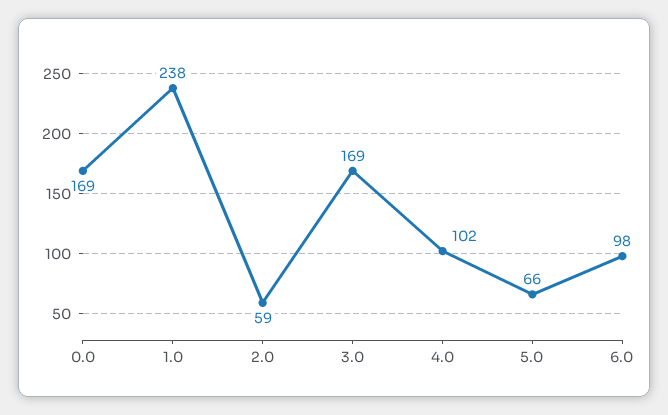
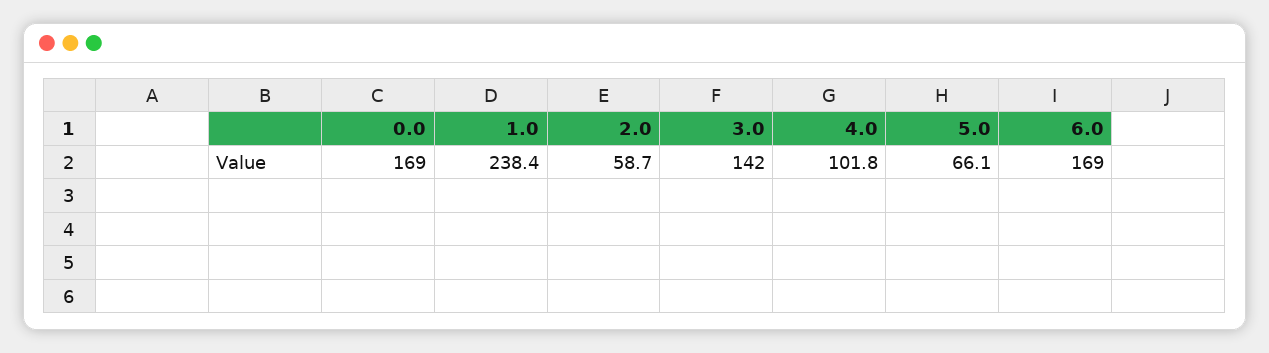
  {
    "0.0": 169,
    "1.0": 238.4,
    "2.0": 58.7,
-   "3.0": 169,
+   "3.0": 142,
    "4.0": 101.8,
    "5.0": 66.1,
-   "6.0": 98
+   "6.0": 169
  }

